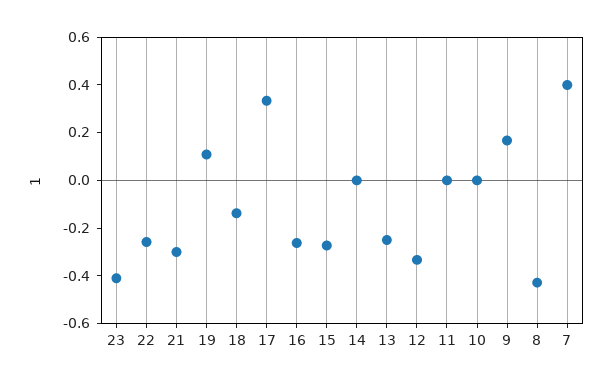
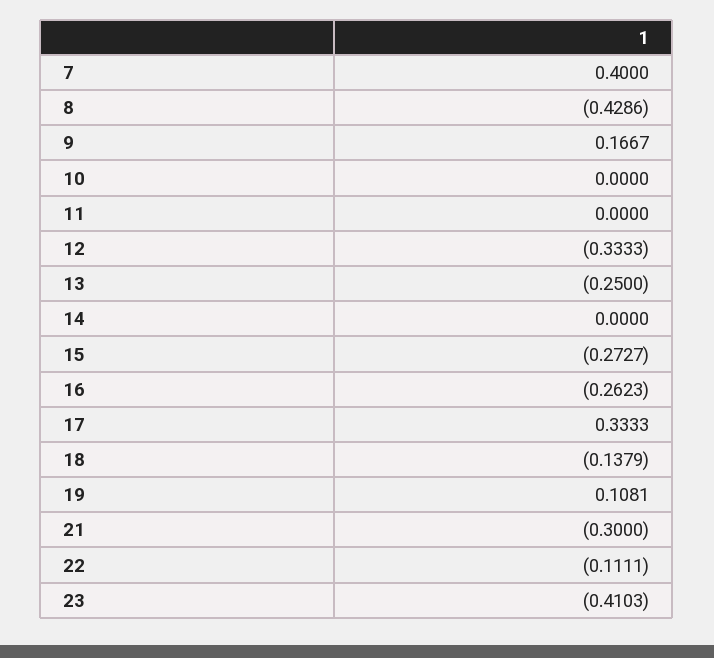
  {
    "23": -0.4103,
-   "22": -0.25,
+   "22": -0.1111,
    "21": -0.3,
    "19": 0.1081,
    "18": -0.1379,
    "17": 0.3333,
    "16": -0.2623,
    "15": -0.2727,
    "14": 0,
    "13": -0.25,
    "12": -0.3333,
    "11": 0,
    "10": 0,
    "9": 0.1667,
    "8": -0.4286,
    "7": 0.4
  }

